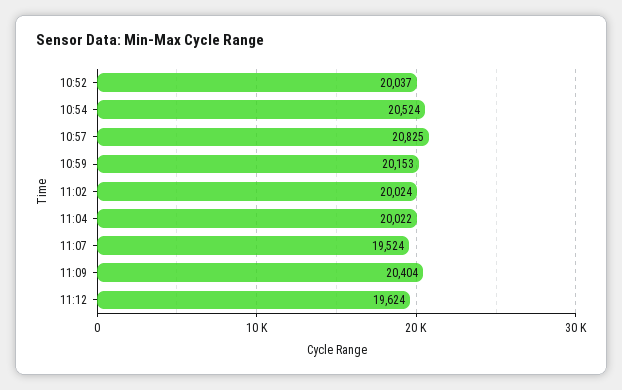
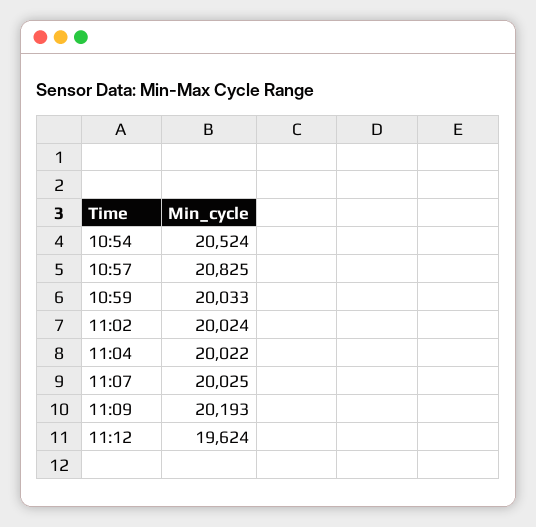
  {
-   "10:52": 20037,
    "10:54": 20524,
    "10:57": 20825,
-   "10:59": 20153,
+   "10:59": 20033,
    "11:02": 20024,
    "11:04": 20022,
-   "11:07": 19524,
+   "11:07": 20025,
-   "11:09": 20404,
+   "11:09": 20193,
    "11:12": 19624
  }

